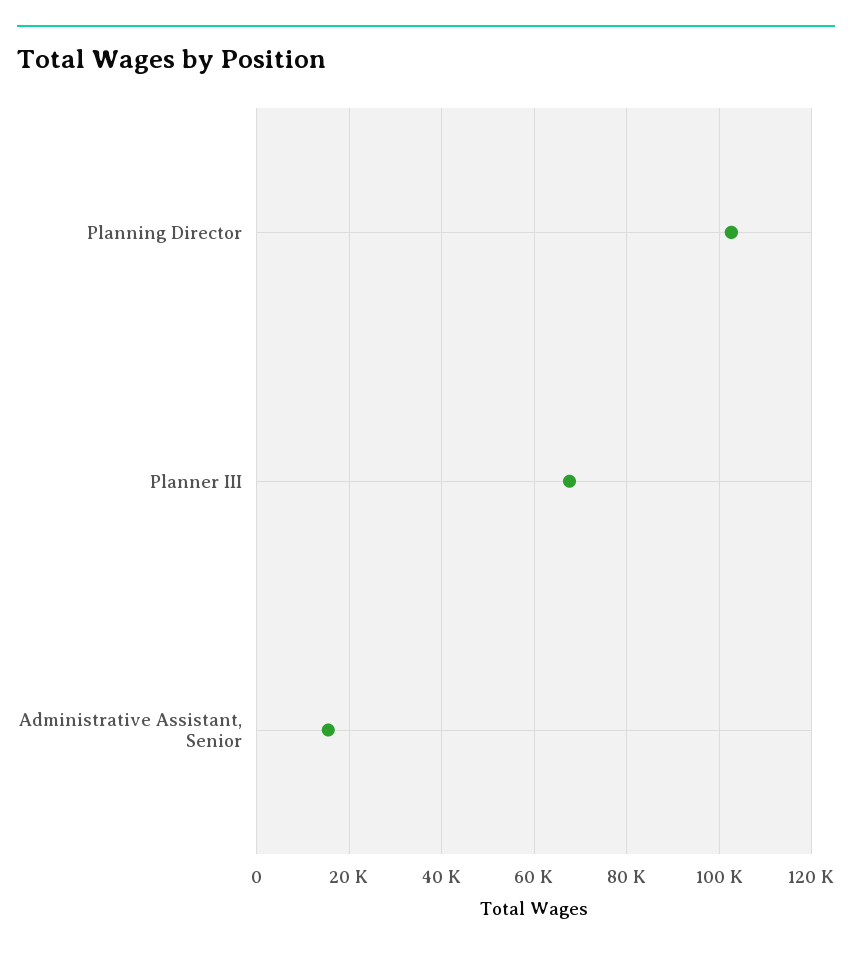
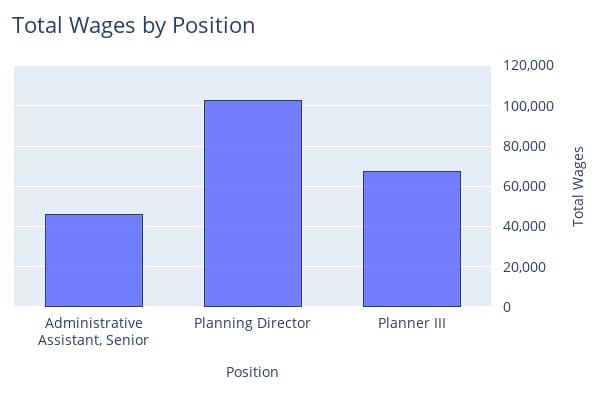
  {
    "Planning Director": 102000,
    "Planner III": 68000,
-   "Administrative Assistant, Senior": 16000
+   "Administrative Assistant, Senior": 45000
  }

